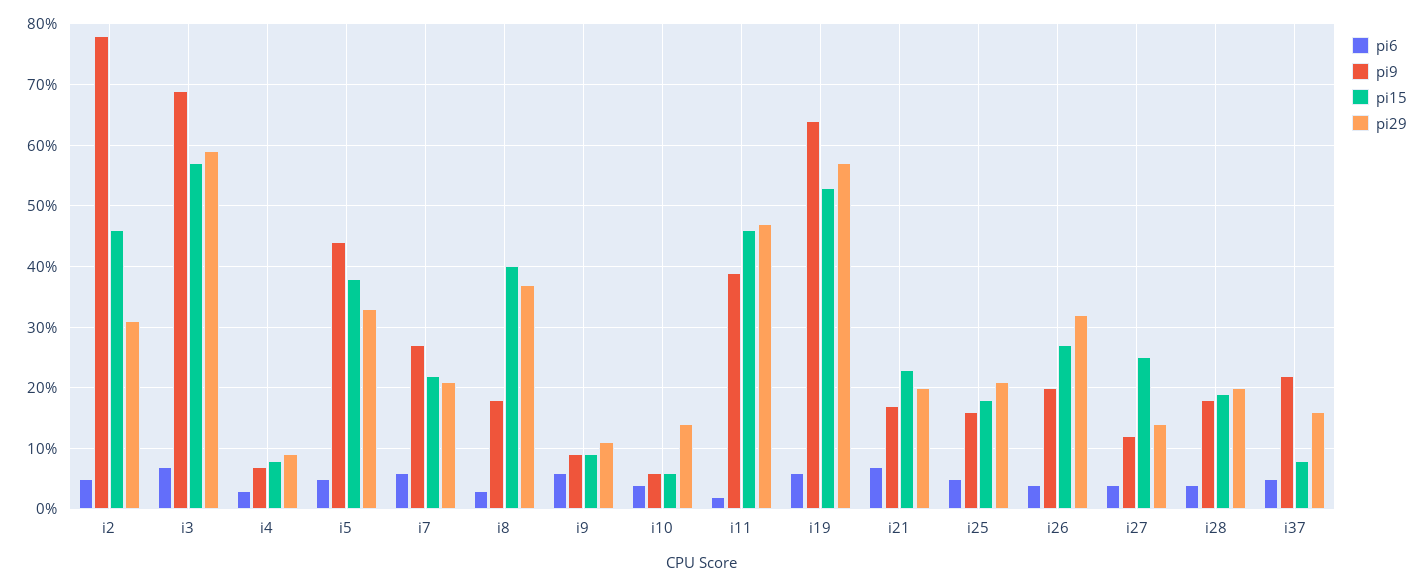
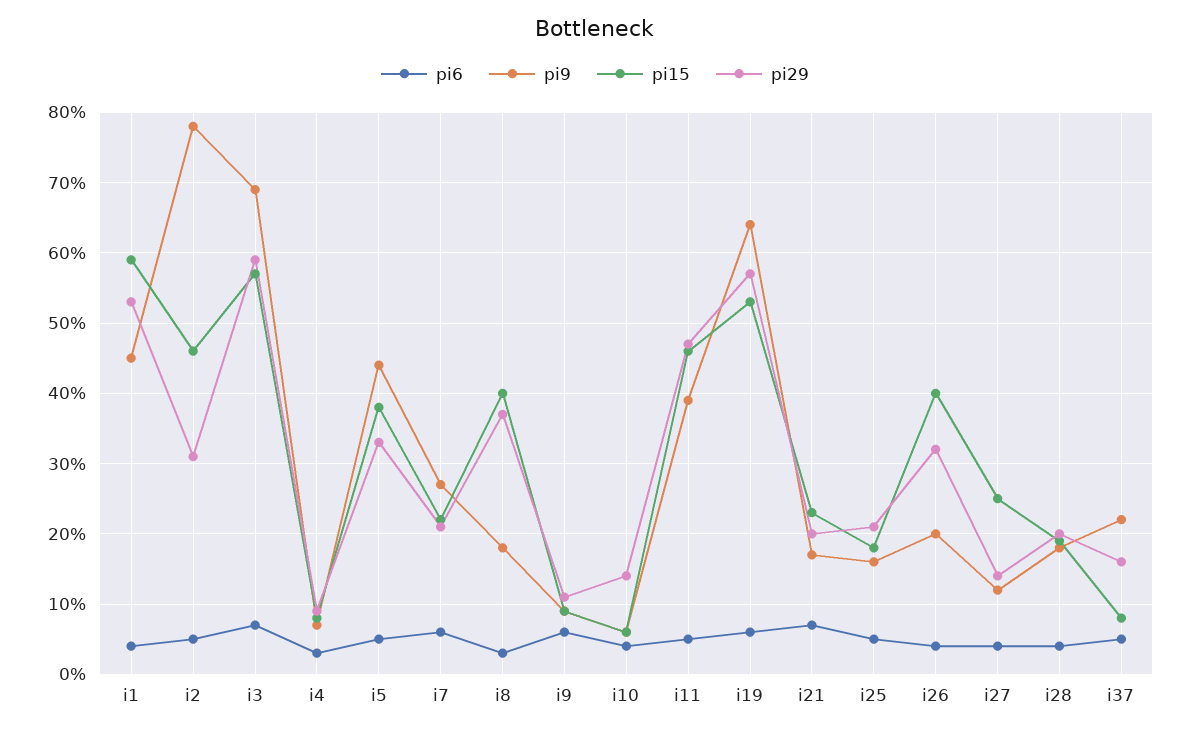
  {
    "pi6": {
      "i2": 5,
      "i3": 7,
      "i4": 3,
      "i5": 5,
      "i7": 6,
      "i8": 3,
      "i9": 6,
      "i10": 4,
-     "i11": 2,
+     "i11": 5,
      "i19": 6,
      "i21": 7,
      "i25": 5,
      "i26": 4,
      "i27": 4,
      "i28": 4,
-     "i37": 5
+     "i37": 5,
+     "i1": 4
    },
    "pi9": {
      "i2": 78,
      "i3": 69,
      "i4": 7,
      "i5": 44,
      "i7": 27,
      "i8": 18,
      "i9": 9,
      "i10": 6,
      "i11": 39,
      "i19": 64,
      "i21": 17,
      "i25": 16,
      "i26": 20,
      "i27": 12,
      "i28": 18,
-     "i37": 22
+     "i37": 22,
+     "i1": 45
    },
    "pi15": {
      "i2": 46,
      "i3": 57,
      "i4": 8,
      "i5": 38,
      "i7": 22,
      "i8": 40,
      "i9": 9,
      "i10": 6,
      "i11": 46,
      "i19": 53,
      "i21": 23,
      "i25": 18,
-     "i26": 27,
+     "i26": 40,
      "i27": 25,
      "i28": 19,
-     "i37": 8
+     "i37": 8,
+     "i1": 59
    },
    "pi29": {
      "i2": 31,
      "i3": 59,
      "i4": 9,
      "i5": 33,
      "i7": 21,
      "i8": 37,
      "i9": 11,
      "i10": 14,
      "i11": 47,
      "i19": 57,
      "i21": 20,
      "i25": 21,
      "i26": 32,
      "i27": 14,
      "i28": 20,
-     "i37": 16
+     "i37": 16,
+     "i1": 53
    }
  }

